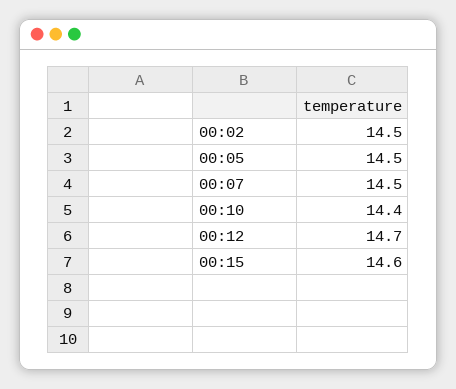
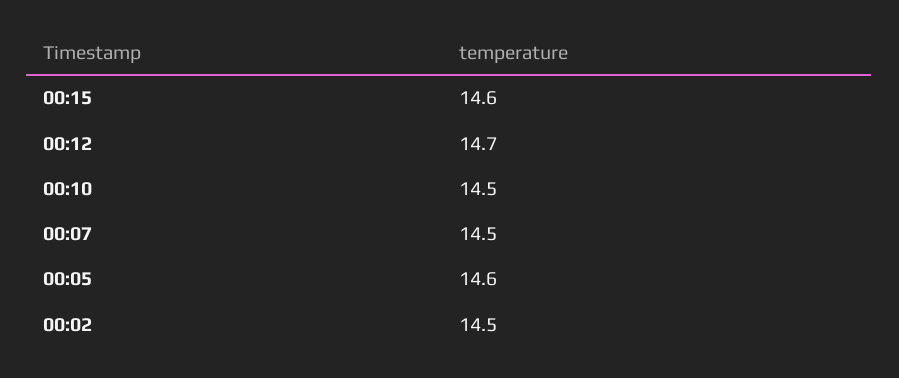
  {
    "00:02": 14.5,
-   "00:05": 14.5,
+   "00:05": 14.6,
    "00:07": 14.5,
-   "00:10": 14.4,
+   "00:10": 14.5,
    "00:12": 14.7,
    "00:15": 14.6
  }

